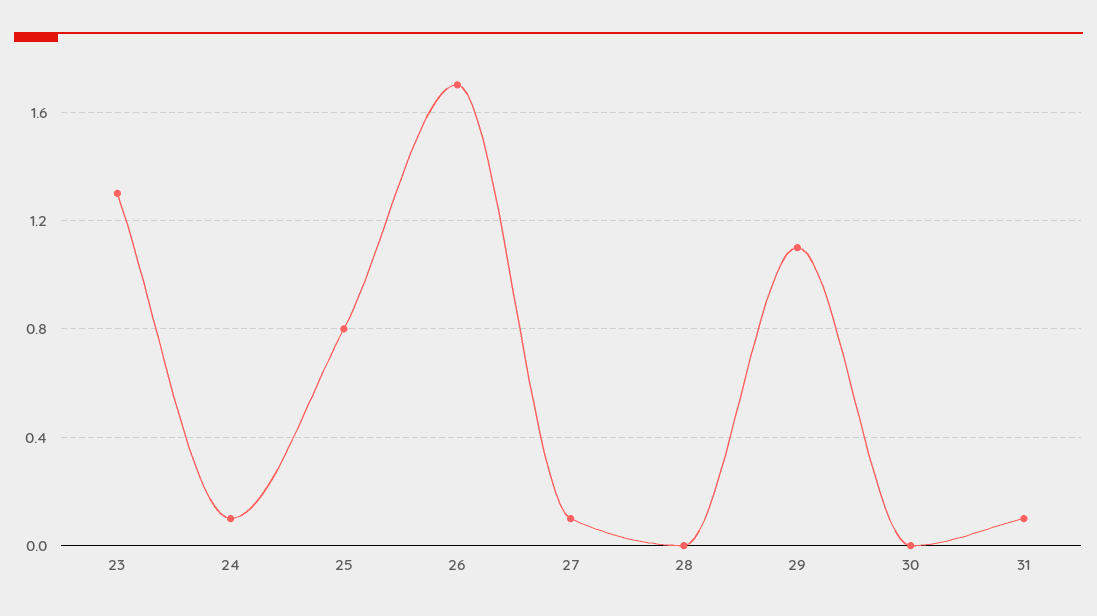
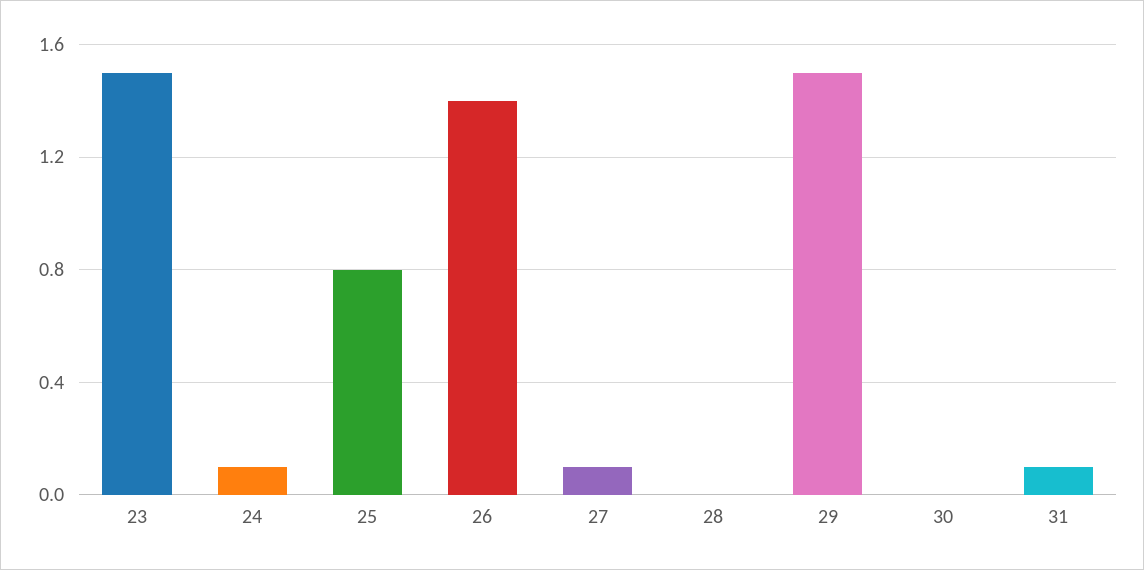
  {
-   "23": 1.3,
+   "23": 1.5,
    "24": 0.1,
    "25": 0.8,
-   "26": 1.7,
+   "26": 1.4,
    "27": 0.1,
    "28": 0,
-   "29": 1.1,
+   "29": 1.5,
    "30": 0,
    "31": 0.1
  }

